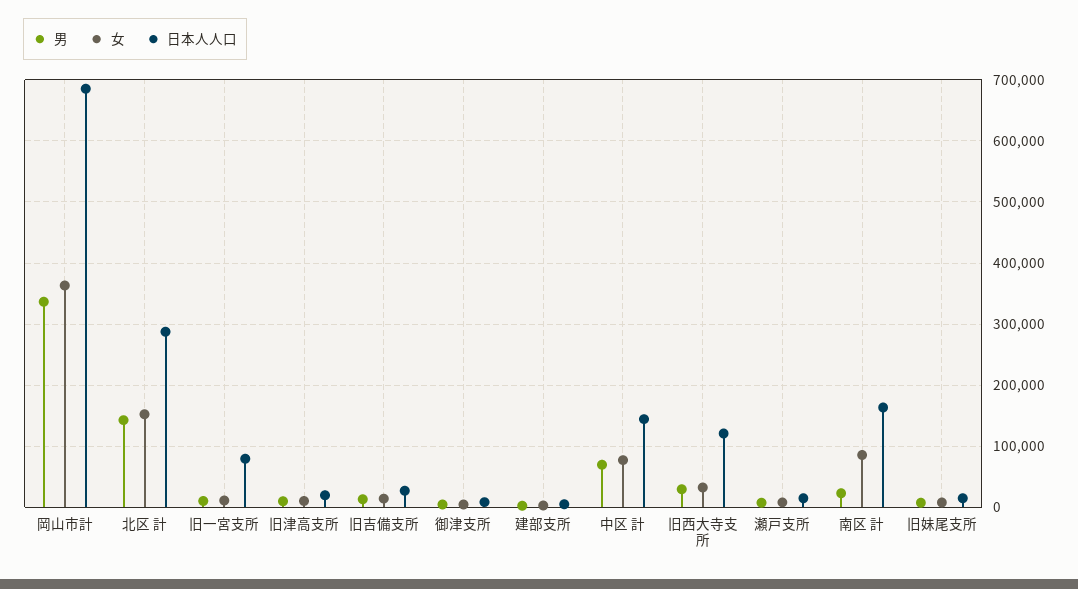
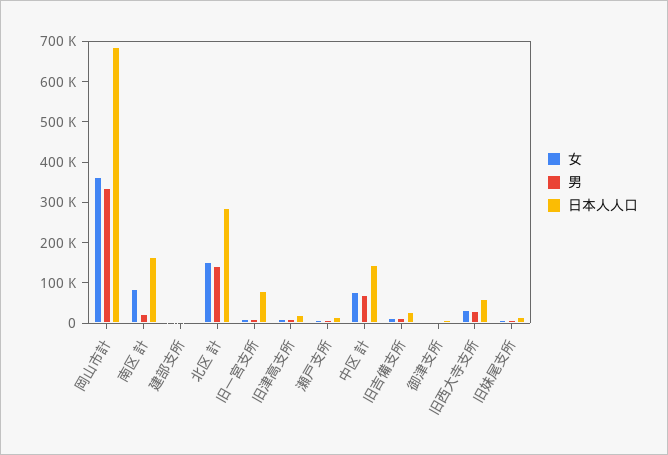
  {
    "男": {
      "岡山市計": 340000,
      "北区 計": 140000,
      "旧一宮支所": 10000,
      "旧津高支所": 10000,
      "旧吉備支所": 10000,
      "御津支所": 0,
      "建部支所": 0,
      "中区 計": 70000,
      "旧西大寺支所": 30000,
      "瀬戸支所": 10000,
      "南区 計": 20000,
      "旧妹尾支所": 10000
    },
    "女": {
      "岡山市計": 360000,
      "北区 計": 150000,
      "旧一宮支所": 10000,
      "旧津高支所": 10000,
      "旧吉備支所": 10000,
      "御津支所": 0,
      "建部支所": 0,
      "中区 計": 80000,
      "旧西大寺支所": 30000,
      "瀬戸支所": 10000,
      "南区 計": 90000,
      "旧妹尾支所": 10000
    },
    "日本人人口": {
      "岡山市計": 690000,
      "北区 計": 290000,
      "旧一宮支所": 80000,
      "旧津高支所": 20000,
      "旧吉備支所": 30000,
      "御津支所": 10000,
      "建部支所": 0,
      "中区 計": 140000,
-     "旧西大寺支所": 120000,
+     "旧西大寺支所": 60000,
      "瀬戸支所": 10000,
      "南区 計": 160000,
      "旧妹尾支所": 10000
    }
  }

